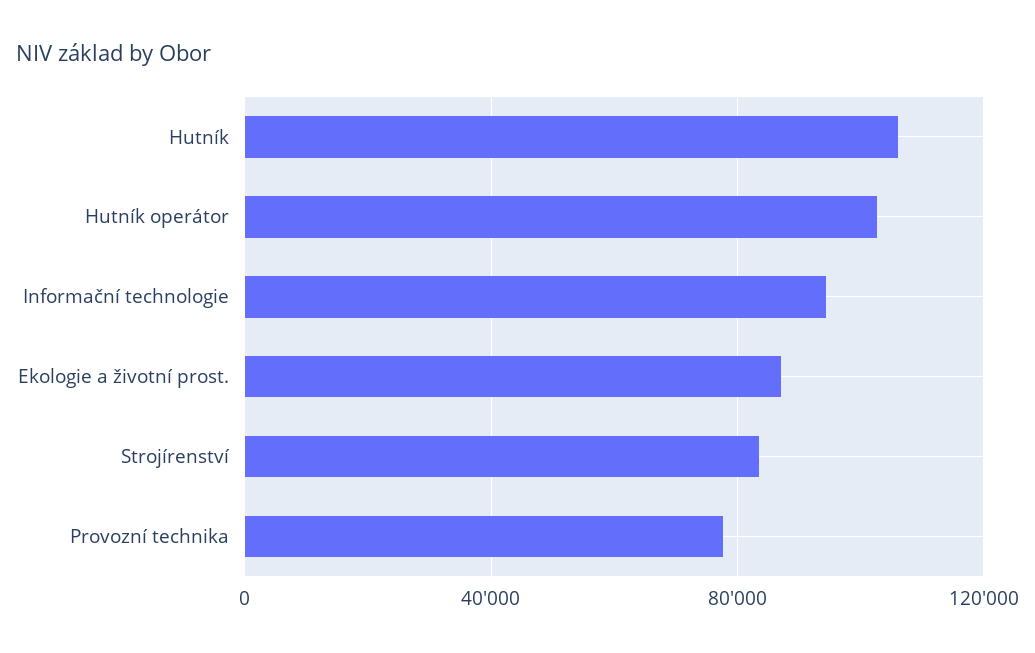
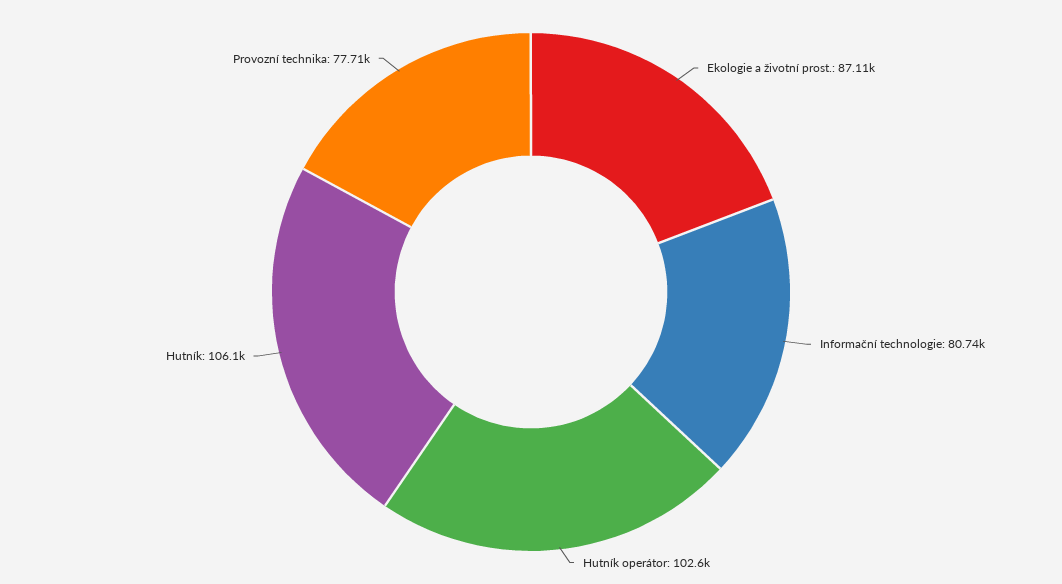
  {
    "Hutník": 106100,
    "Hutník operátor": 102600,
-   "Informační technologie": 95000,
+   "Informační technologie": 80740,
    "Ekologie a životní prost.": 87110,
-   "Strojírenství": 85000,
    "Provozní technika": 77710
  }

